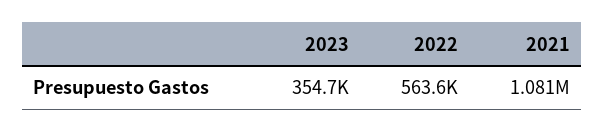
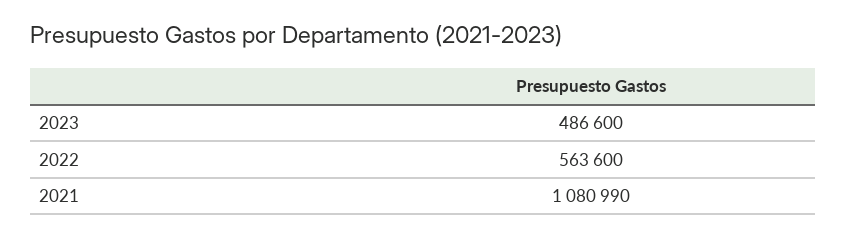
  {
-   "2023": 354700,
+   "2023": 486600,
    "2022": 563600,
    "2021": 1080990
  }

